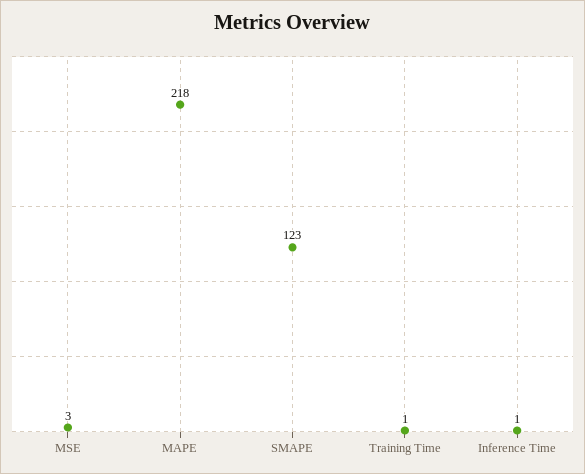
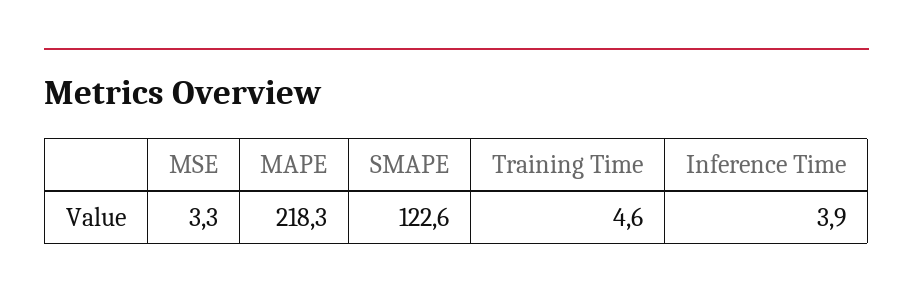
  {
    "MSE": 3.3,
    "MAPE": 218.3,
    "SMAPE": 122.6,
-   "Training Time": 1,
+   "Training Time": 4.6,
-   "Inference Time": 1
+   "Inference Time": 3.9
  }

